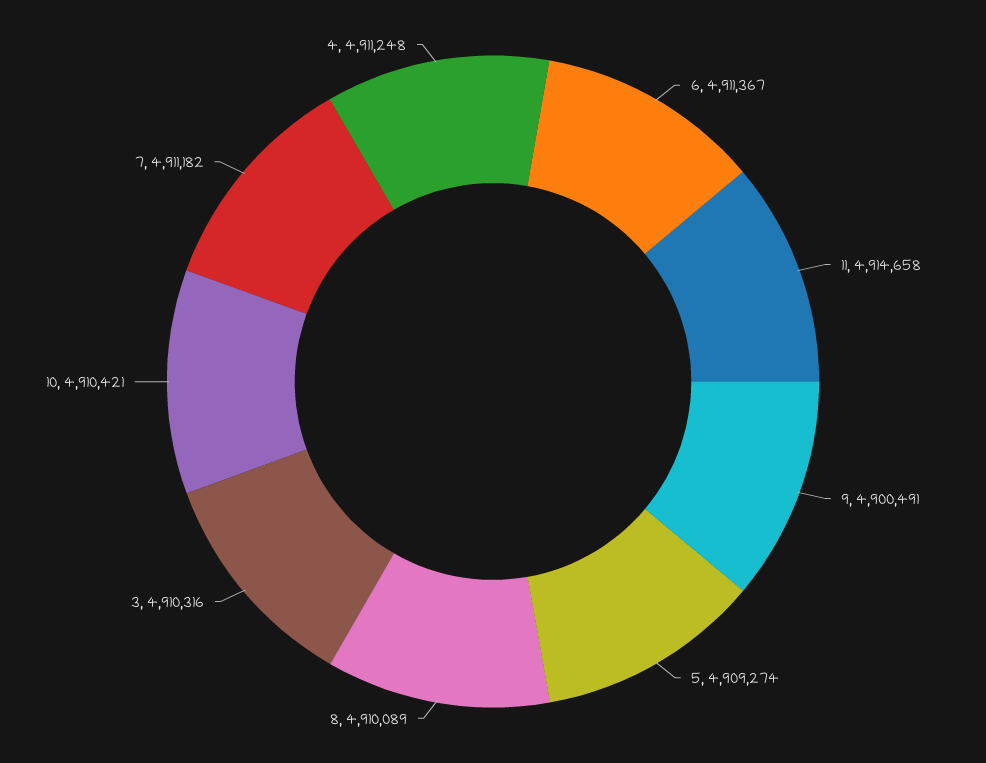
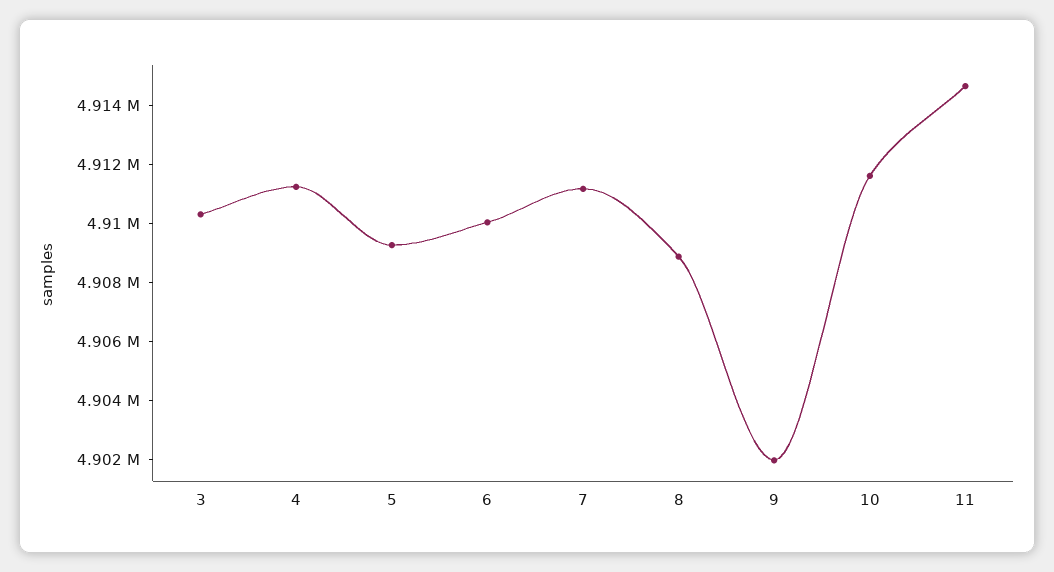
  {
-   "6": 4911367,
+   "6": 4910000,
    "11": 4914658,
-   "9": 4900491,
+   "9": 4902000,
    "5": 4909274,
-   "8": 4910089,
+   "8": 4909000,
    "3": 4910316,
-   "10": 4910421,
+   "10": 4911500,
    "7": 4911182,
    "4": 4911248
  }

